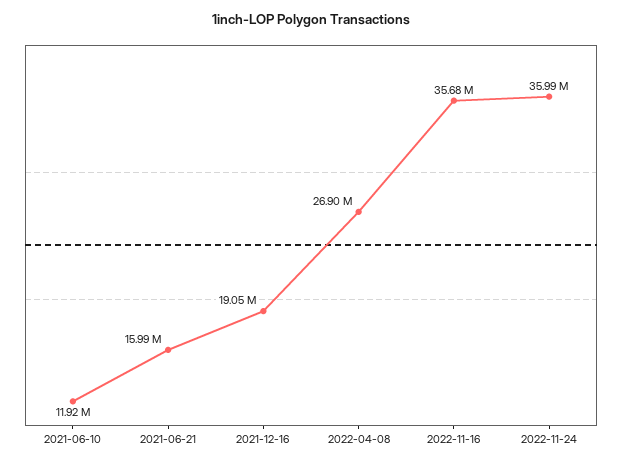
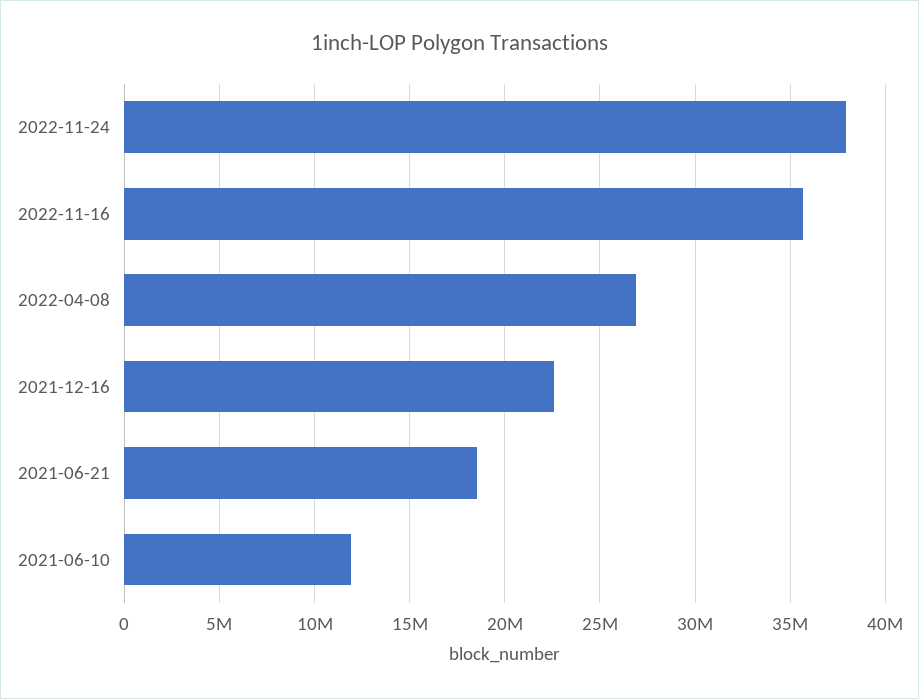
  {
    "2021-06-10": 11920000,
-   "2021-06-21": 15990000,
+   "2021-06-21": 18500000,
-   "2021-12-16": 19050000,
+   "2021-12-16": 22500000,
    "2022-04-08": 26900000,
    "2022-11-16": 35680000,
-   "2022-11-24": 35990000
+   "2022-11-24": 38000000
  }

